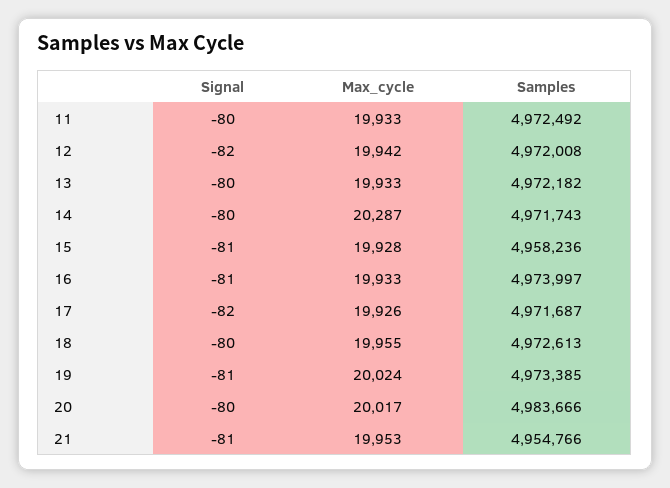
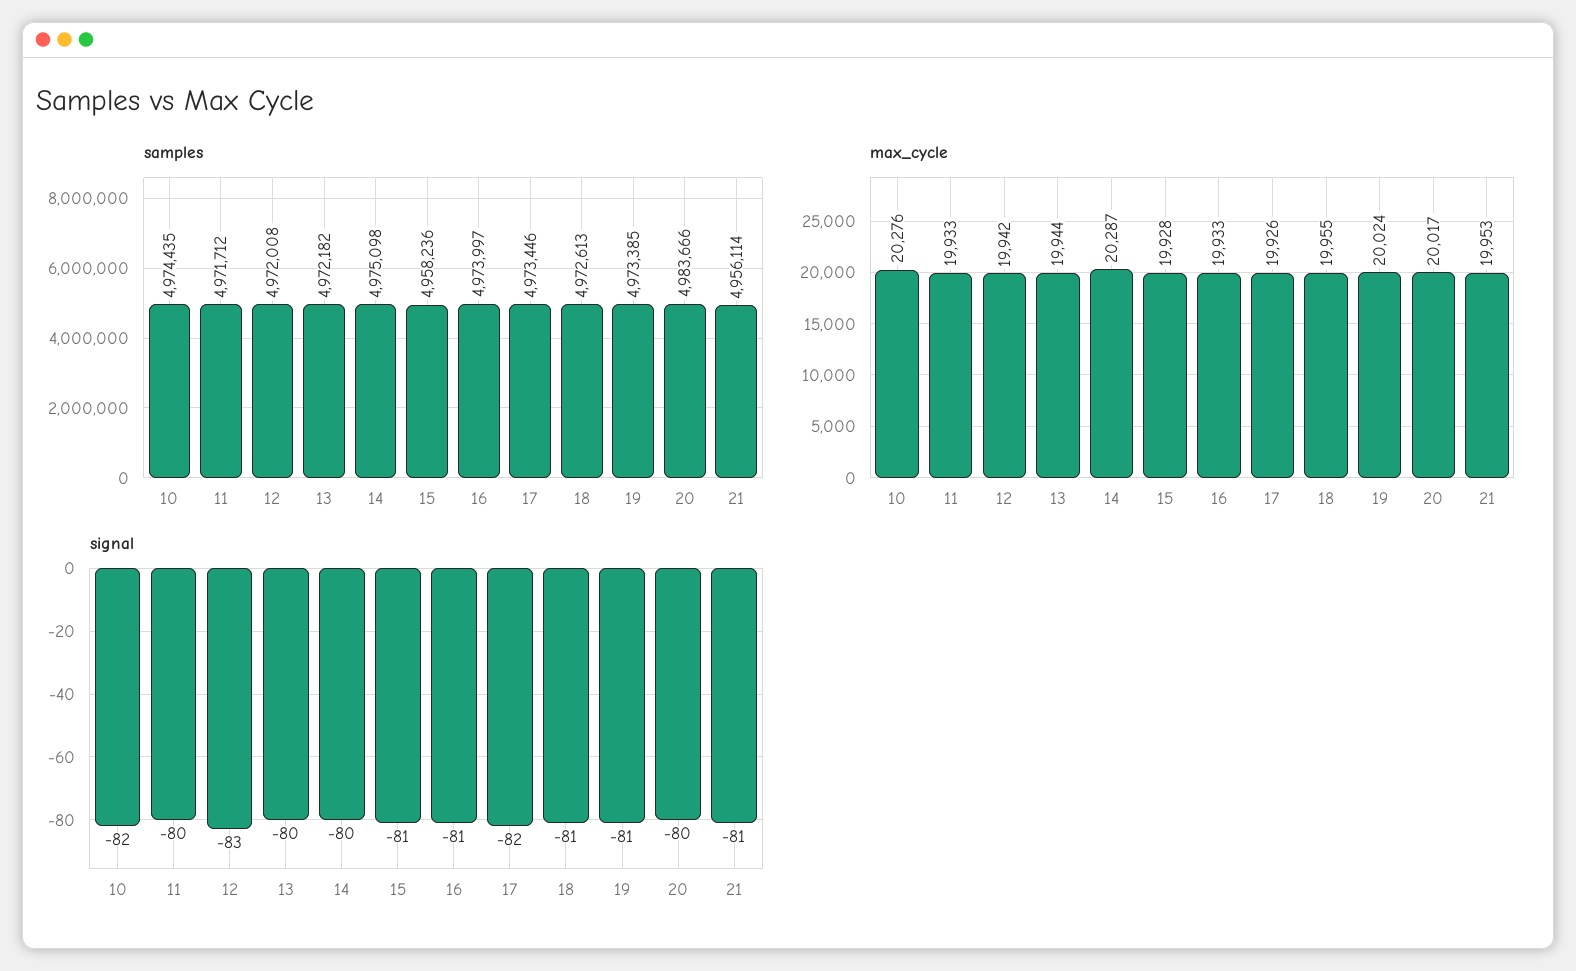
  {
    "Signal": {
      "11": -80,
-     "12": -82,
+     "12": -83,
      "13": -80,
      "14": -80,
      "15": -81,
      "16": -81,
      "17": -82,
-     "18": -80,
+     "18": -81,
      "19": -81,
      "20": -80,
-     "21": -81
+     "21": -81,
+     "10": -82
    },
    "Max_cycle": {
      "11": 19933,
      "12": 19942,
-     "13": 19933,
+     "13": 19944,
      "14": 20287,
      "15": 19928,
      "16": 19933,
      "17": 19926,
      "18": 19955,
      "19": 20024,
      "20": 20017,
-     "21": 19953
+     "21": 19953,
+     "10": 20276
    },
    "Samples": {
-     "11": 4972492,
+     "11": 4971712,
      "12": 4972008,
      "13": 4972182,
-     "14": 4971743,
+     "14": 4975098,
      "15": 4958236,
      "16": 4973997,
-     "17": 4971687,
+     "17": 4973446,
      "18": 4972613,
      "19": 4973385,
      "20": 4983666,
-     "21": 4954766
+     "21": 4956114,
+     "10": 4974435
    }
  }

